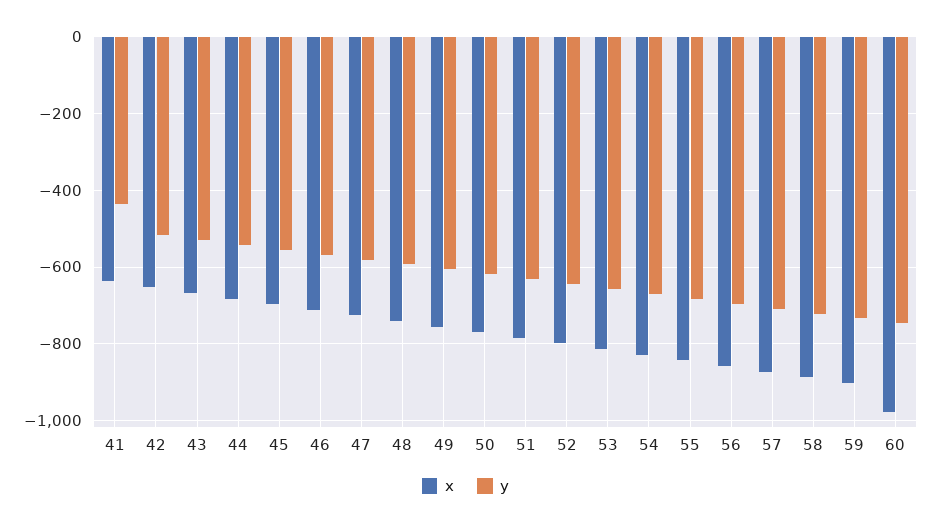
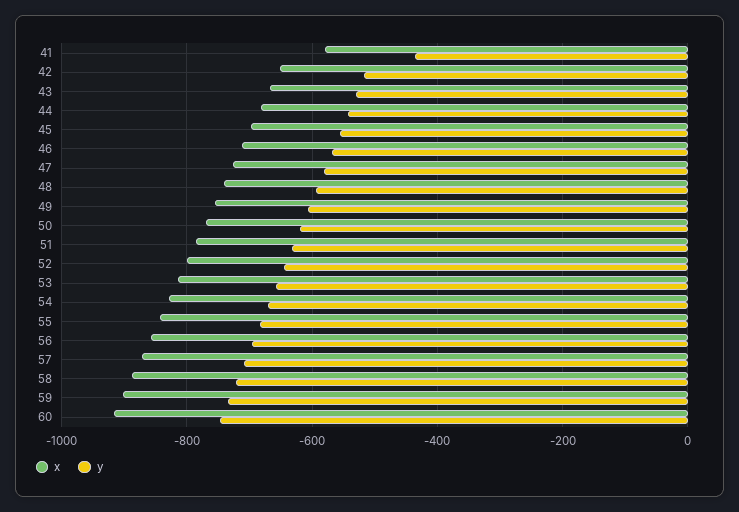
  {
    "x": {
-     "41": -640,
+     "41": -580,
      "42": -660,
      "43": -660,
      "44": -680,
      "45": -700,
      "46": -720,
      "47": -720,
      "48": -740,
      "49": -760,
      "50": -780,
      "51": -780,
      "52": -800,
      "53": -820,
      "54": -820,
      "55": -840,
      "56": -860,
      "57": -880,
      "58": -880,
      "59": -900,
-     "60": -980
+     "60": -920
    },
    "y": {
      "41": -440,
      "42": -520,
      "43": -520,
      "44": -540,
      "45": -560,
      "46": -560,
      "47": -580,
      "48": -600,
      "49": -600,
      "50": -620,
      "51": -640,
      "52": -640,
      "53": -660,
      "54": -680,
      "55": -680,
      "56": -700,
      "57": -700,
      "58": -720,
      "59": -740,
      "60": -740
    }
  }

